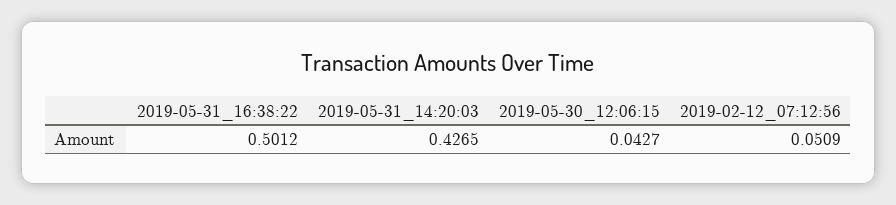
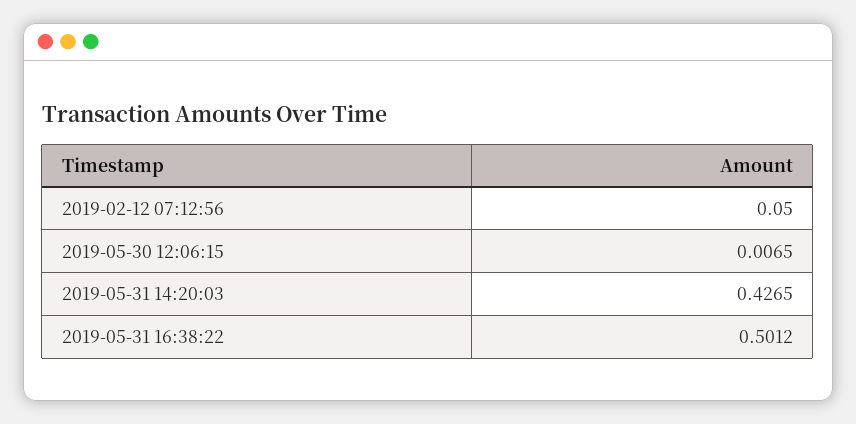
  {
    "2019-05-31_16:38:22": 0.5012,
    "2019-05-31_14:20:03": 0.4265,
-   "2019-05-30_12:06:15": 0.0427,
+   "2019-05-30_12:06:15": 0.0065,
-   "2019-02-12_07:12:56": 0.0509
+   "2019-02-12_07:12:56": 0.05
  }

